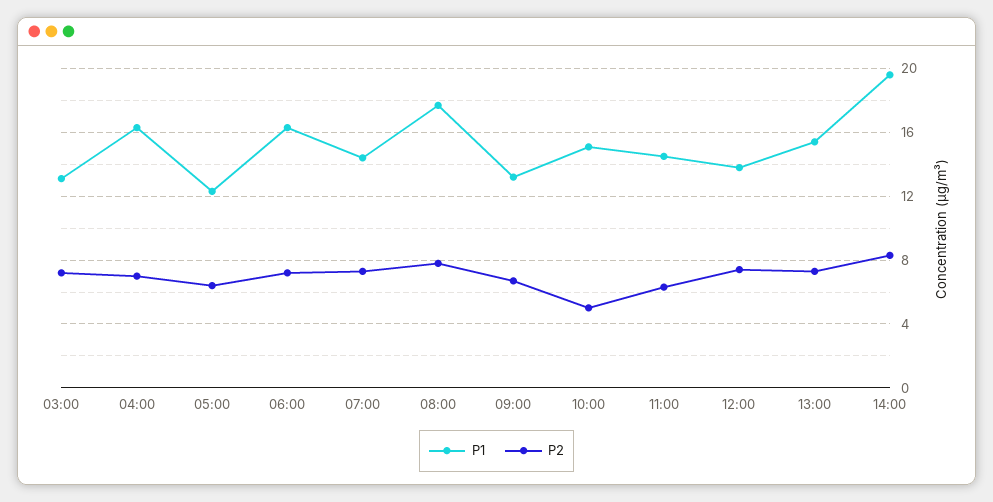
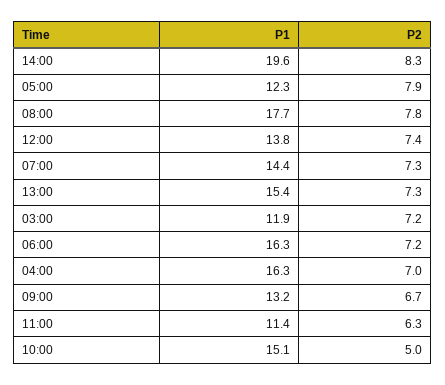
  {
    "P1": {
-     "03:00": 13,
+     "03:00": 11.9,
      "04:00": 16.3,
      "05:00": 12.3,
      "06:00": 16.3,
      "07:00": 14.4,
      "08:00": 17.7,
      "09:00": 13.2,
      "10:00": 15.1,
-     "11:00": 14.5,
+     "11:00": 11.4,
      "12:00": 13.8,
      "13:00": 15.4,
      "14:00": 19.6
    },
    "P2": {
      "03:00": 7.2,
      "04:00": 7,
-     "05:00": 6.5,
+     "05:00": 7.9,
      "06:00": 7.2,
      "07:00": 7.3,
      "08:00": 7.8,
      "09:00": 6.7,
      "10:00": 5,
      "11:00": 6.3,
      "12:00": 7.4,
      "13:00": 7.3,
      "14:00": 8.3
    }
  }

